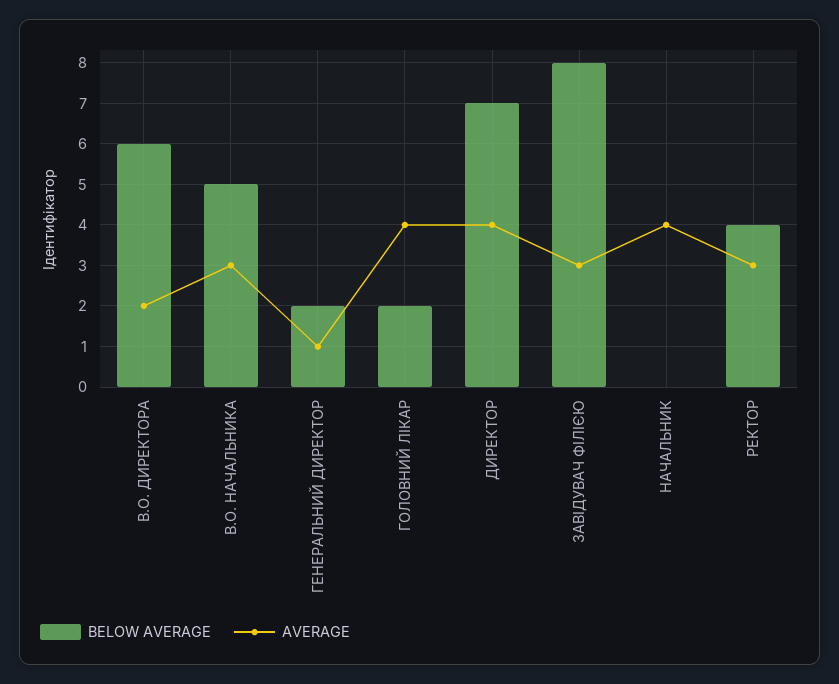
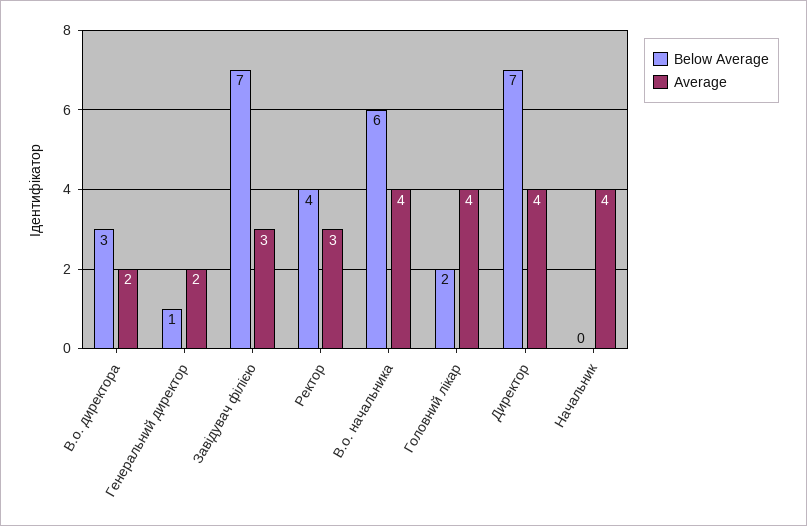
  {
    "BELOW AVERAGE": {
-     "В.О. ДИРЕКТОРА": 6,
+     "В.О. ДИРЕКТОРА": 3,
-     "В.О. НАЧАЛЬНИКА": 5,
+     "В.О. НАЧАЛЬНИКА": 6,
-     "ГЕНЕРАЛЬНИЙ ДИРЕКТОР": 2,
+     "ГЕНЕРАЛЬНИЙ ДИРЕКТОР": 1,
      "ГОЛОВНИЙ ЛІКАР": 2,
      "ДИРЕКТОР": 7,
-     "ЗАВІДУВАЧ ФІЛІЄЮ": 8,
+     "ЗАВІДУВАЧ ФІЛІЄЮ": 7,
      "НАЧАЛЬНИК": 0,
      "РЕКТОР": 4
    },
    "AVERAGE": {
      "В.О. ДИРЕКТОРА": 2,
-     "В.О. НАЧАЛЬНИКА": 3,
+     "В.О. НАЧАЛЬНИКА": 4,
-     "ГЕНЕРАЛЬНИЙ ДИРЕКТОР": 1,
+     "ГЕНЕРАЛЬНИЙ ДИРЕКТОР": 2,
      "ГОЛОВНИЙ ЛІКАР": 4,
      "ДИРЕКТОР": 4,
      "ЗАВІДУВАЧ ФІЛІЄЮ": 3,
      "НАЧАЛЬНИК": 4,
      "РЕКТОР": 3
    }
  }

